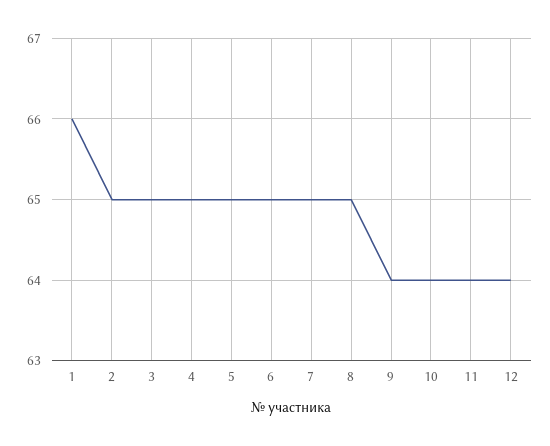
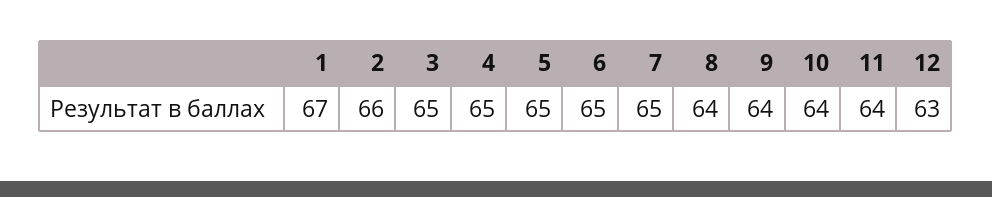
  {
-   "1": 66,
+   "1": 67,
-   "2": 65,
+   "2": 66,
    "3": 65,
    "4": 65,
    "5": 65,
    "6": 65,
    "7": 65,
-   "8": 65,
+   "8": 64,
    "9": 64,
    "10": 64,
    "11": 64,
-   "12": 64
+   "12": 63
  }

